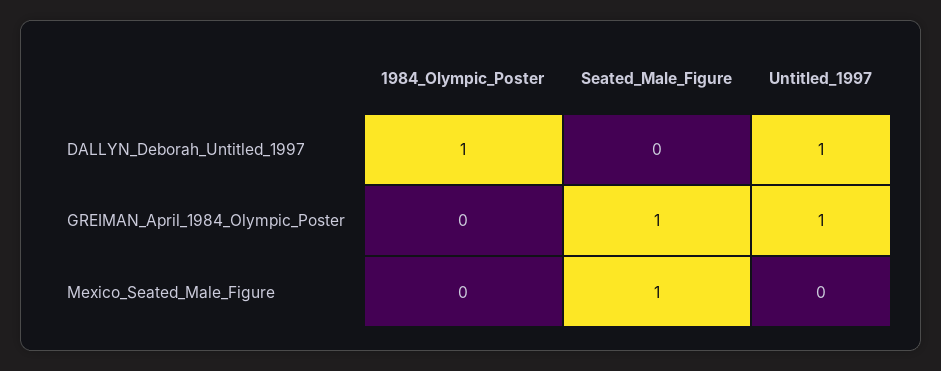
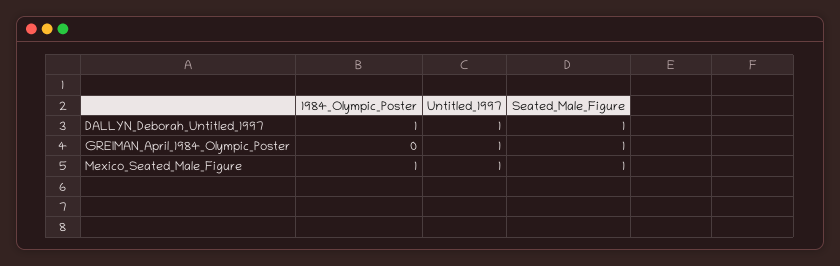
  {
    "1984_Olympic_Poster": {
      "DALLYN_Deborah_Untitled_1997": 1,
      "GREIMAN_April_1984_Olympic_Poster": 0,
-     "Mexico_Seated_Male_Figure": 0
+     "Mexico_Seated_Male_Figure": 1
    },
    "Seated_Male_Figure": {
-     "DALLYN_Deborah_Untitled_1997": 0,
+     "DALLYN_Deborah_Untitled_1997": 1,
      "GREIMAN_April_1984_Olympic_Poster": 1,
      "Mexico_Seated_Male_Figure": 1
    },
    "Untitled_1997": {
      "DALLYN_Deborah_Untitled_1997": 1,
      "GREIMAN_April_1984_Olympic_Poster": 1,
-     "Mexico_Seated_Male_Figure": 0
+     "Mexico_Seated_Male_Figure": 1
    }
  }

